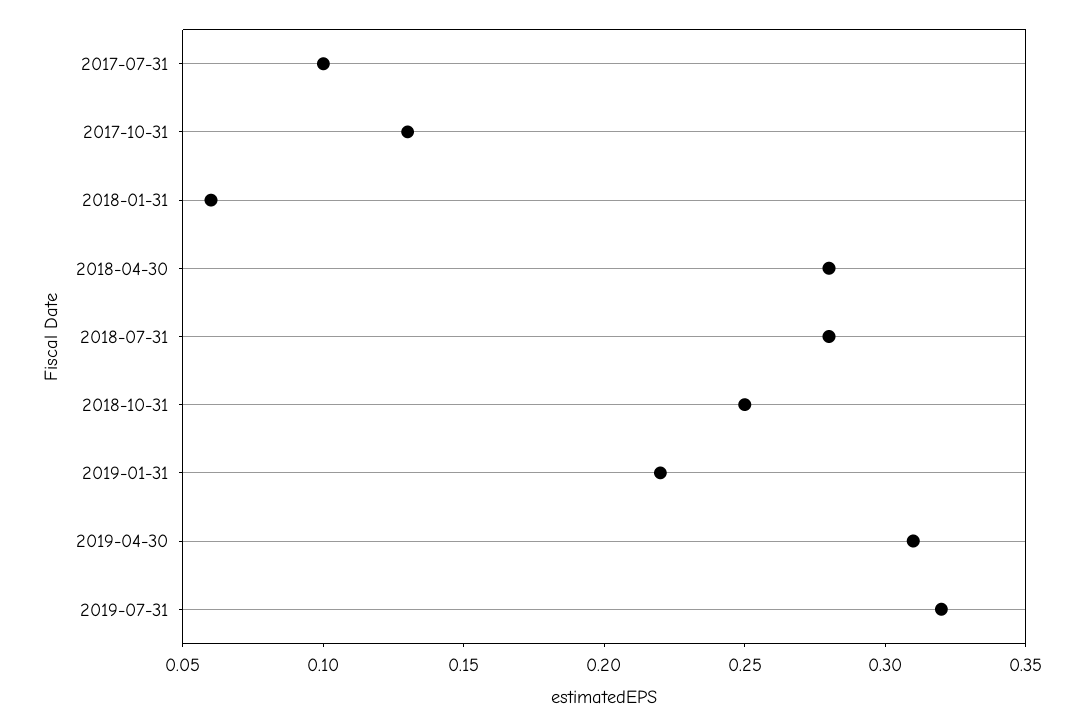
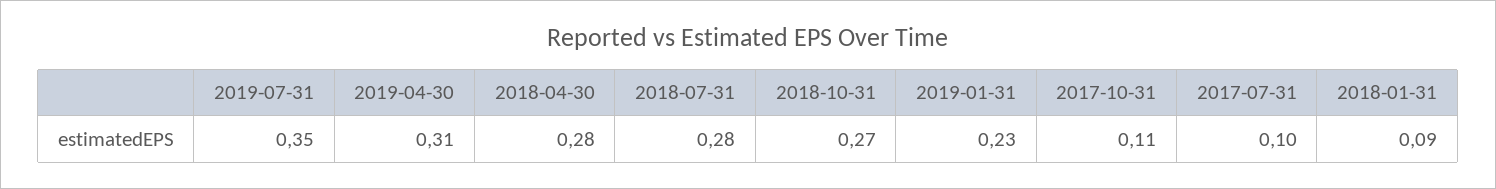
  {
    "2017-07-31": 0.1,
-   "2017-10-31": 0.13,
+   "2017-10-31": 0.11,
-   "2018-01-31": 0.06,
+   "2018-01-31": 0.09,
    "2018-04-30": 0.28,
    "2018-07-31": 0.28,
-   "2018-10-31": 0.25,
+   "2018-10-31": 0.27,
-   "2019-01-31": 0.22,
+   "2019-01-31": 0.23,
    "2019-04-30": 0.31,
-   "2019-07-31": 0.32
+   "2019-07-31": 0.35
  }

